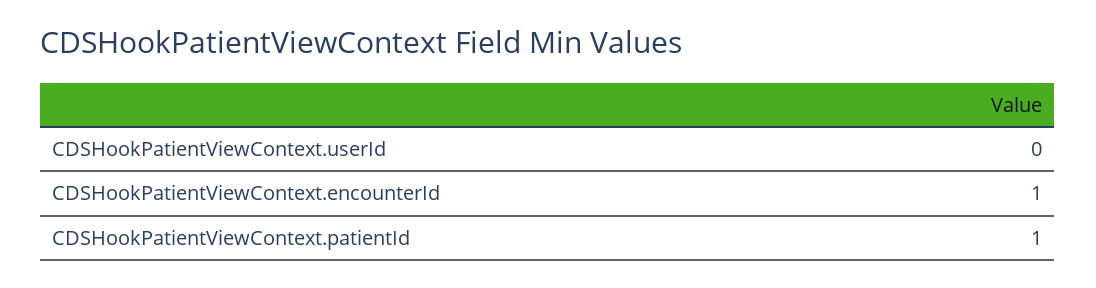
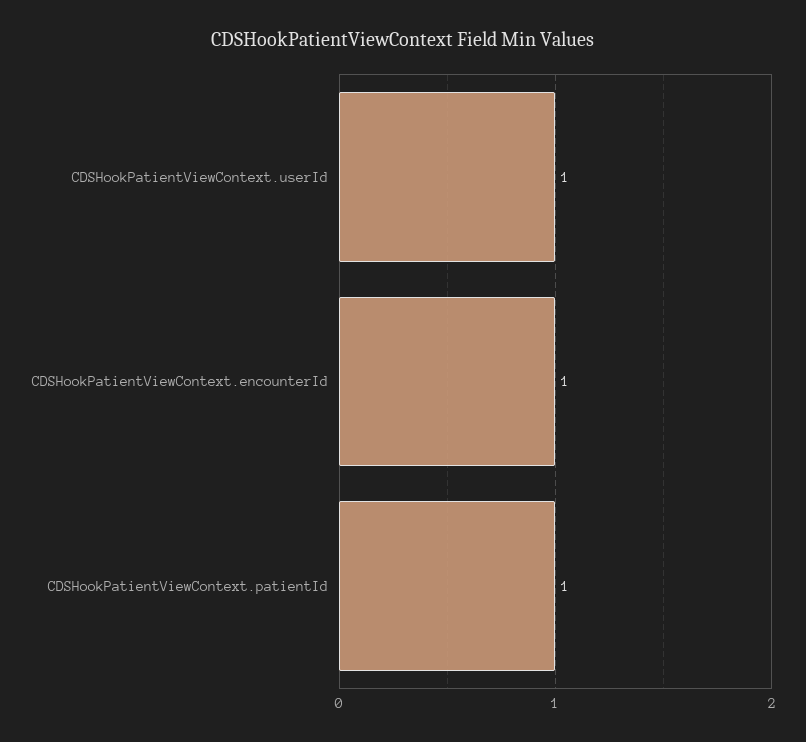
  {
-   "CDSHookPatientViewContext.userId": 0,
+   "CDSHookPatientViewContext.userId": 1,
    "CDSHookPatientViewContext.encounterId": 1,
    "CDSHookPatientViewContext.patientId": 1
  }

